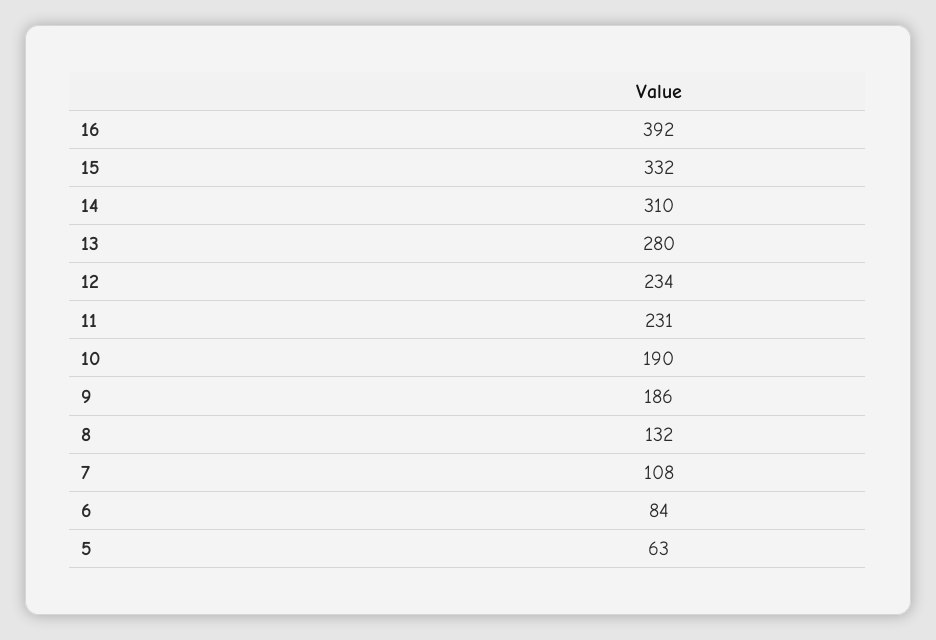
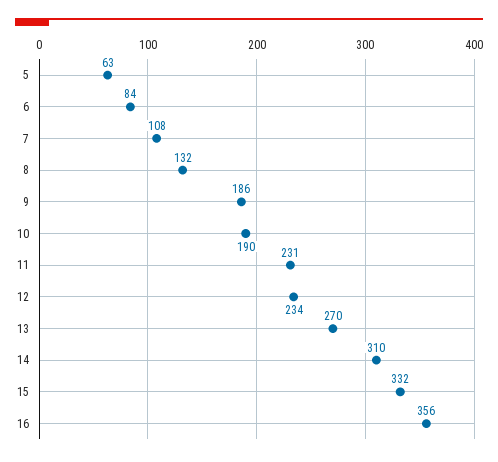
  {
-   "16": 392,
+   "16": 356,
    "15": 332,
    "14": 310,
-   "13": 280,
+   "13": 270,
    "12": 234,
    "11": 231,
    "10": 190,
    "9": 186,
    "8": 132,
    "7": 108,
    "6": 84,
    "5": 63
  }

